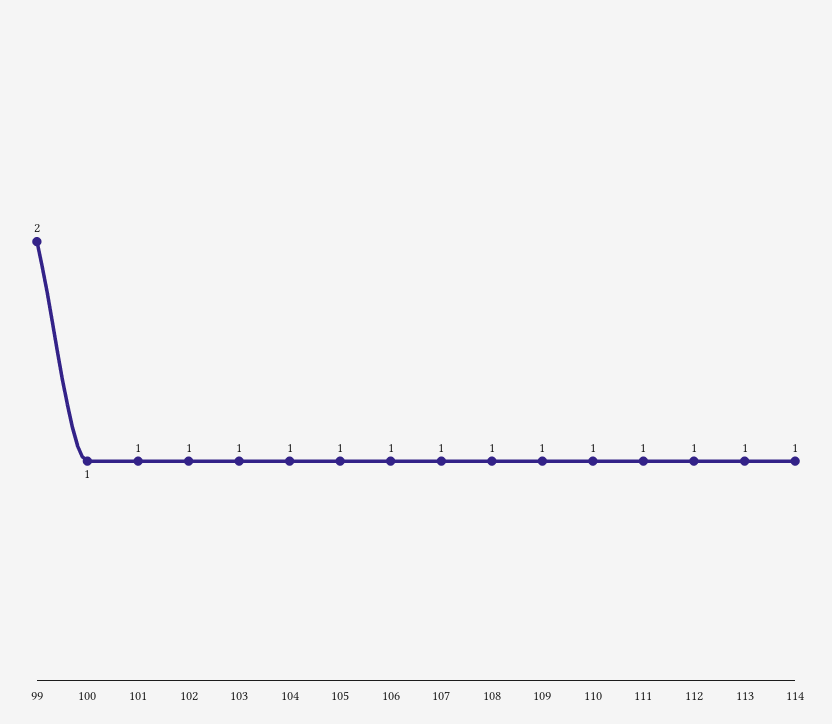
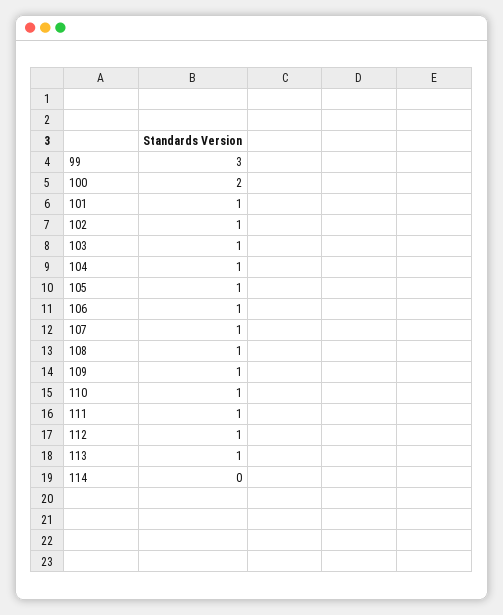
  {
-   "99": 2,
+   "99": 3,
-   "100": 1,
+   "100": 2,
    "101": 1,
    "102": 1,
    "103": 1,
    "104": 1,
    "105": 1,
    "106": 1,
    "107": 1,
    "108": 1,
    "109": 1,
    "110": 1,
    "111": 1,
    "112": 1,
    "113": 1,
-   "114": 1
+   "114": 0
  }

